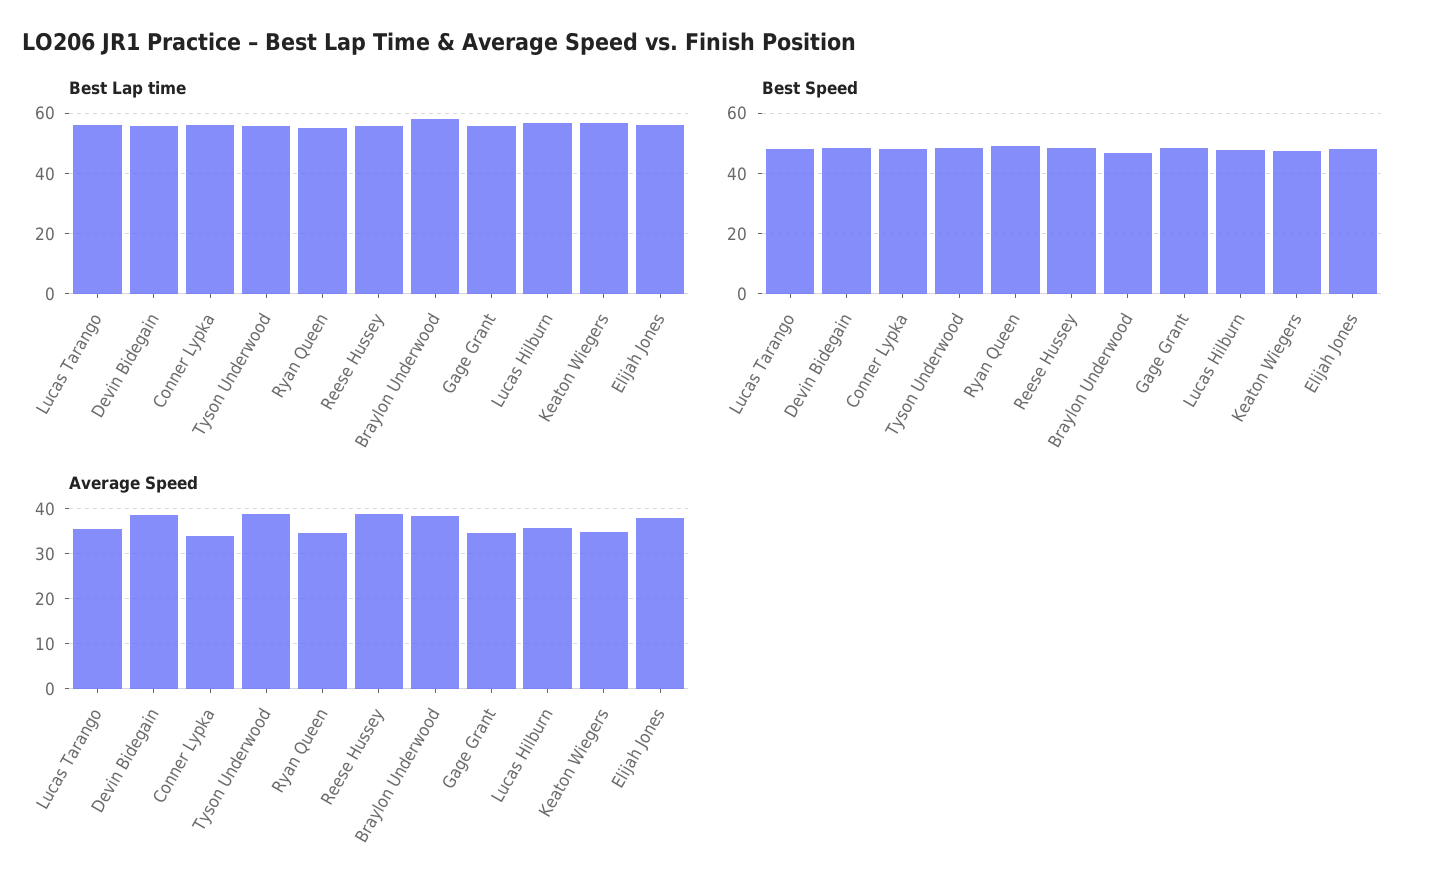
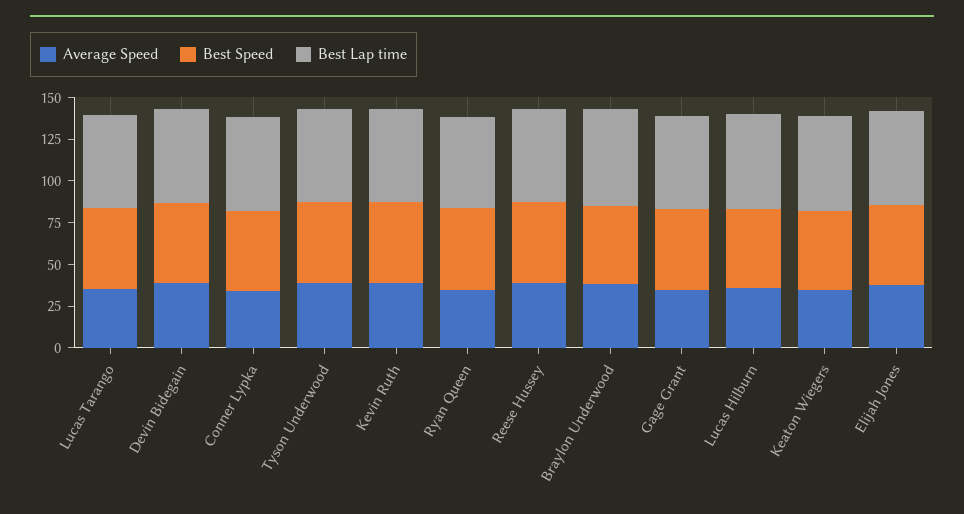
  {
    "Best Lap time": {
      "Lucas Tarango": 56,
      "Devin Bidegain": 56,
      "Conner Lypka": 56,
      "Tyson Underwood": 56,
      "Ryan Queen": 56,
      "Reese Hussey": 56,
      "Braylon Underwood": 58,
      "Gage Grant": 56,
      "Lucas Hilburn": 56,
      "Keaton Wiegers": 56,
-     "Elijah Jones": 56
+     "Elijah Jones": 56,
+     "Kevin Ruth": 55
    },
    "Best Speed": {
      "Lucas Tarango": 48,
      "Devin Bidegain": 48,
      "Conner Lypka": 48,
      "Tyson Underwood": 48,
      "Ryan Queen": 50,
      "Reese Hussey": 48,
      "Braylon Underwood": 46,
      "Gage Grant": 48,
      "Lucas Hilburn": 48,
      "Keaton Wiegers": 48,
-     "Elijah Jones": 48
+     "Elijah Jones": 48,
+     "Kevin Ruth": 50
    },
    "Average Speed": {
      "Lucas Tarango": 36,
      "Devin Bidegain": 38,
      "Conner Lypka": 34,
      "Tyson Underwood": 38,
      "Ryan Queen": 34,
      "Reese Hussey": 38,
      "Braylon Underwood": 38,
      "Gage Grant": 34,
      "Lucas Hilburn": 36,
      "Keaton Wiegers": 34,
-     "Elijah Jones": 38
+     "Elijah Jones": 38,
+     "Kevin Ruth": 40
    }
  }

